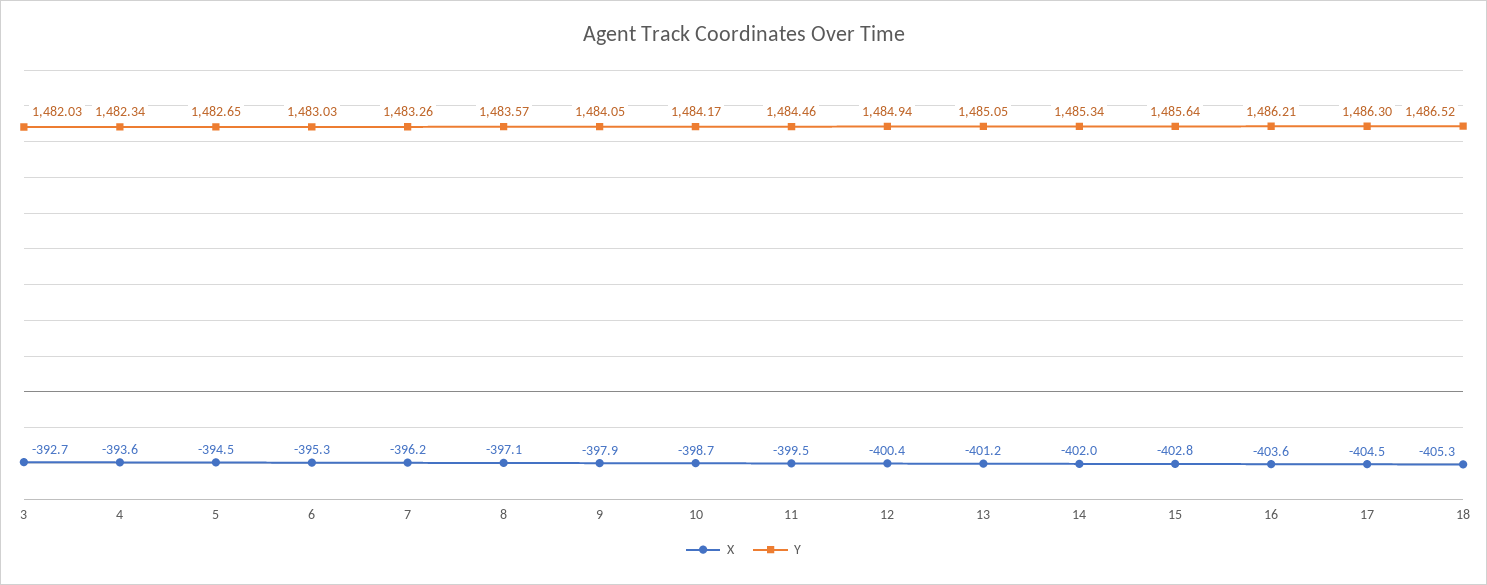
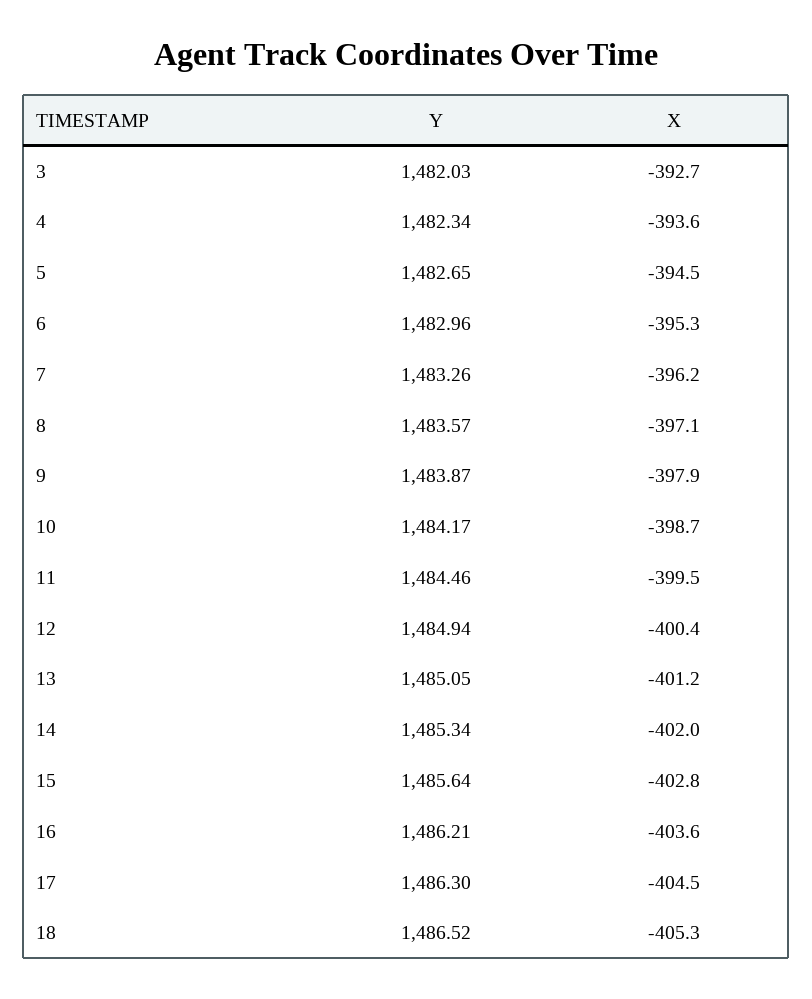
  {
    "X": {
      "3": -392.7,
      "4": -393.6,
      "5": -394.5,
      "6": -395.3,
      "7": -396.2,
      "8": -397.1,
      "9": -397.9,
      "10": -398.7,
      "11": -399.5,
      "12": -400.4,
      "13": -401.2,
      "14": -402,
      "15": -402.8,
      "16": -403.6,
      "17": -404.5,
      "18": -405.3
    },
    "Y": {
      "3": 1482.03,
      "4": 1482.34,
      "5": 1482.65,
-     "6": 1483.03,
+     "6": 1482.96,
      "7": 1483.26,
      "8": 1483.57,
-     "9": 1484.05,
+     "9": 1483.87,
      "10": 1484.17,
      "11": 1484.46,
      "12": 1484.94,
      "13": 1485.05,
      "14": 1485.34,
      "15": 1485.64,
      "16": 1486.21,
      "17": 1486.3,
      "18": 1486.52
    }
  }

